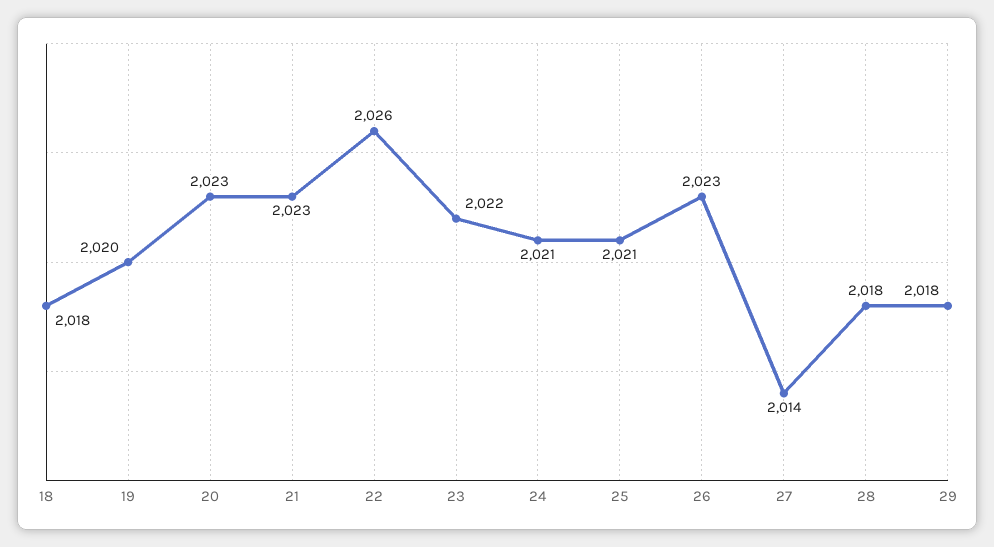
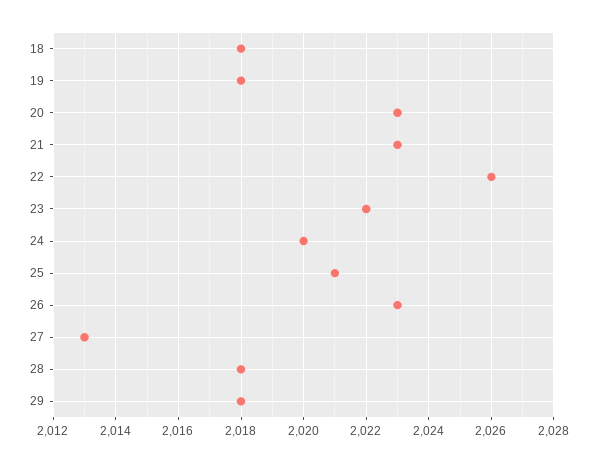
  {
    "18": 2018,
-   "19": 2020,
+   "19": 2018,
    "20": 2023,
    "21": 2023,
    "22": 2026,
    "23": 2022,
-   "24": 2021,
+   "24": 2020,
    "25": 2021,
    "26": 2023,
-   "27": 2014,
+   "27": 2013,
    "28": 2018,
    "29": 2018
  }

